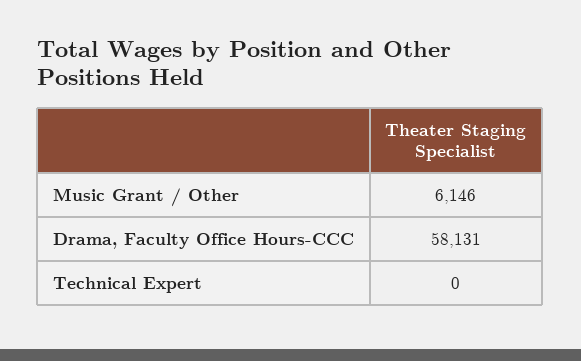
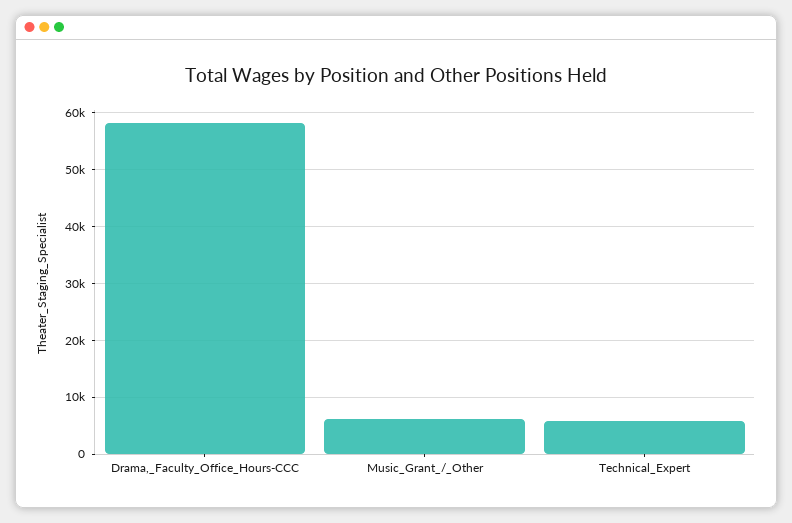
  {
    "Music Grant / Other": 6146,
    "Drama, Faculty Office Hours-CCC": 58131,
-   "Technical Expert": 0
+   "Technical Expert": 6000
  }

